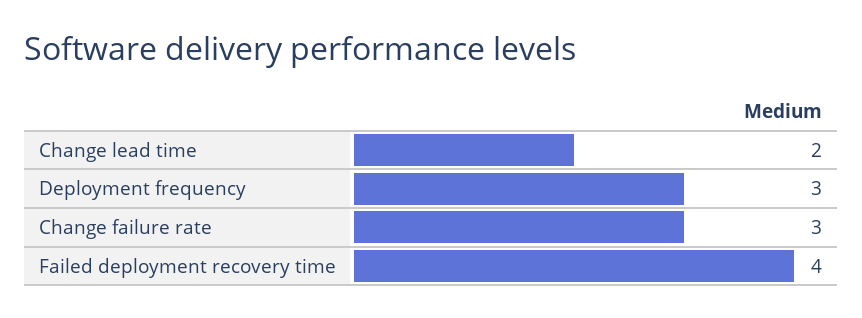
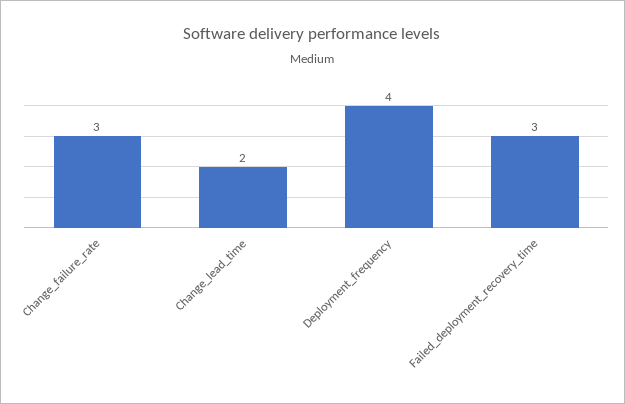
  {
    "Change lead time": 2,
-   "Deployment frequency": 3,
+   "Deployment frequency": 4,
    "Change failure rate": 3,
-   "Failed deployment recovery time": 4
+   "Failed deployment recovery time": 3
  }

